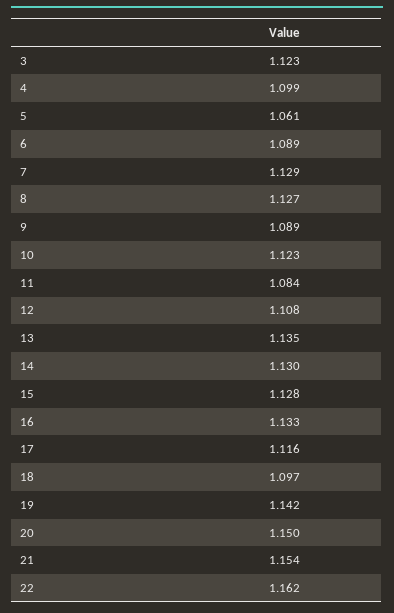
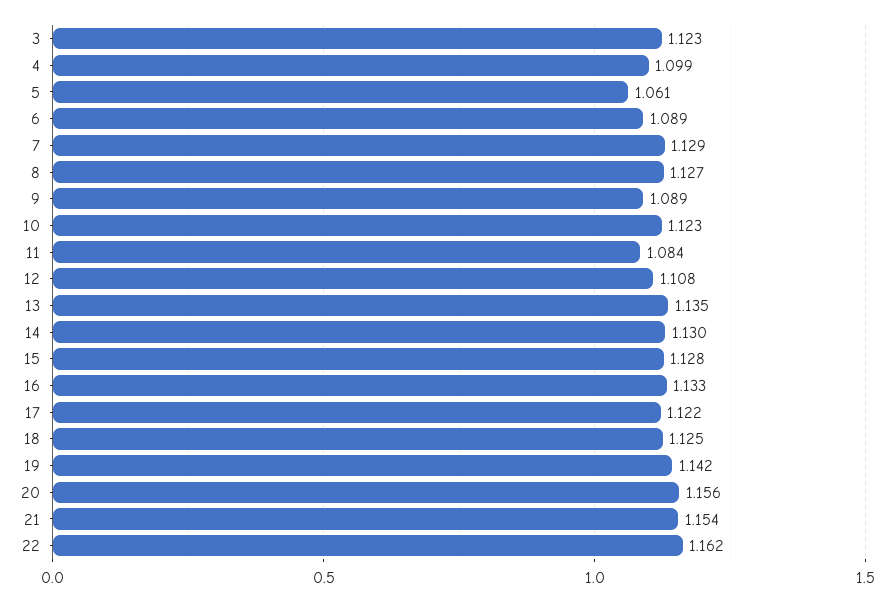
  {
    "3": 1.123,
    "4": 1.099,
    "5": 1.061,
    "6": 1.089,
    "7": 1.129,
    "8": 1.127,
    "9": 1.089,
    "10": 1.123,
    "11": 1.084,
    "12": 1.108,
    "13": 1.135,
    "14": 1.13,
    "15": 1.128,
    "16": 1.133,
-   "17": 1.116,
+   "17": 1.122,
-   "18": 1.097,
+   "18": 1.125,
    "19": 1.142,
-   "20": 1.15,
+   "20": 1.156,
    "21": 1.154,
    "22": 1.162
  }

